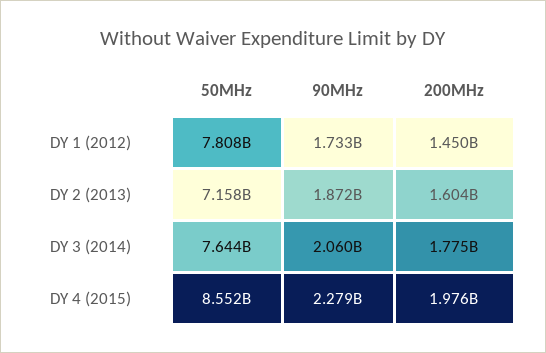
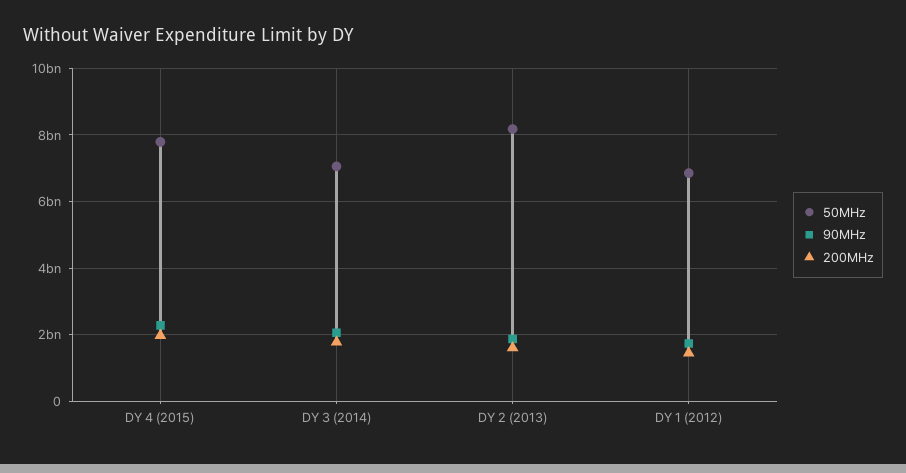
  {
    "50MHz": {
-     "DY 1 (2012)": 7808000000,
+     "DY 1 (2012)": 6800000000,
-     "DY 2 (2013)": 7158000000,
+     "DY 2 (2013)": 8200000000,
-     "DY 3 (2014)": 7644000000,
+     "DY 3 (2014)": 7000000000,
-     "DY 4 (2015)": 8552000000
+     "DY 4 (2015)": 7800000000
    },
    "90MHz": {
      "DY 1 (2012)": 1733000000,
      "DY 2 (2013)": 1872000000,
      "DY 3 (2014)": 2060000000,
      "DY 4 (2015)": 2279000000
    },
    "200MHz": {
      "DY 1 (2012)": 1450000000,
      "DY 2 (2013)": 1604000000,
      "DY 3 (2014)": 1775000000,
      "DY 4 (2015)": 1976000000
    }
  }

